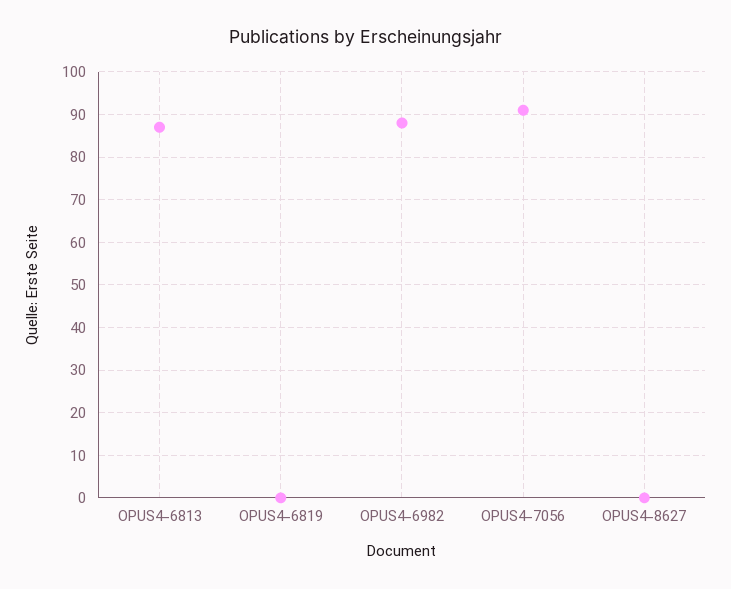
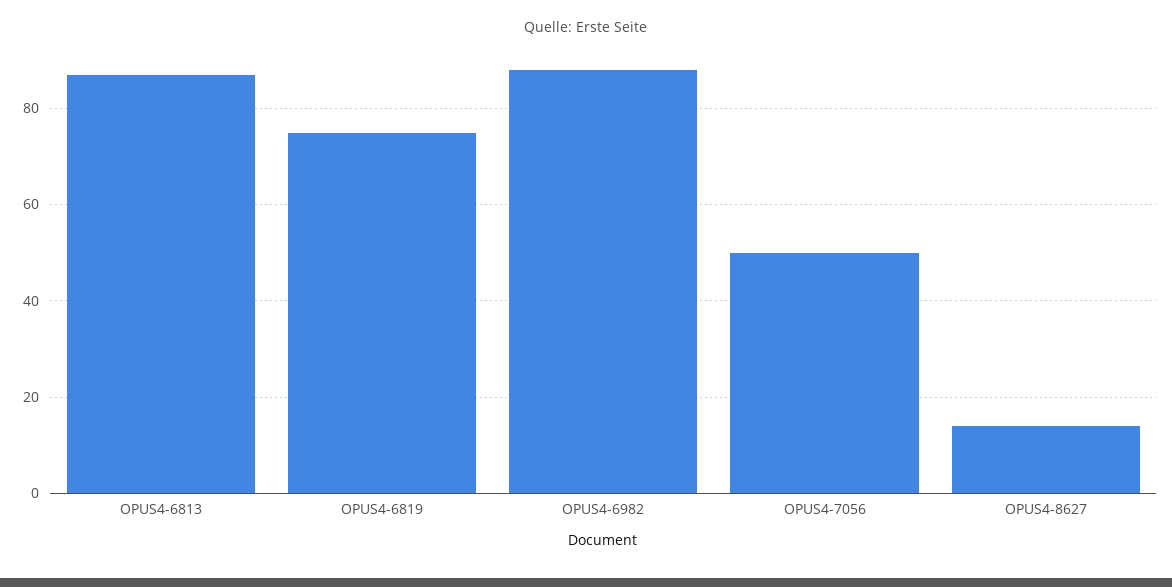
  {
    "OPUS4-6813": 85,
-   "OPUS4-6819": 0,
+   "OPUS4-6819": 75,
    "OPUS4-6982": 90,
-   "OPUS4-7056": 90,
+   "OPUS4-7056": 50,
-   "OPUS4-8627": 0
+   "OPUS4-8627": 15
  }

